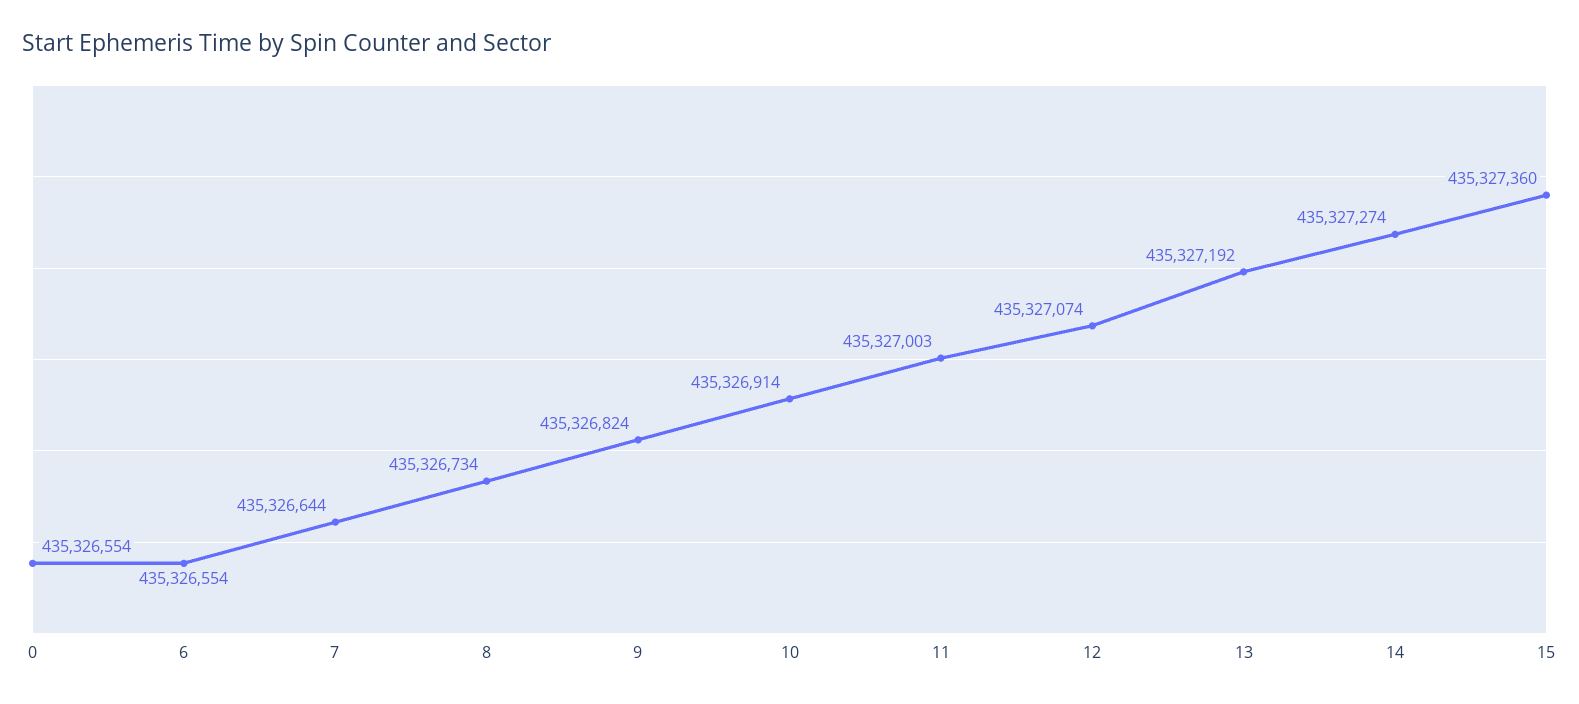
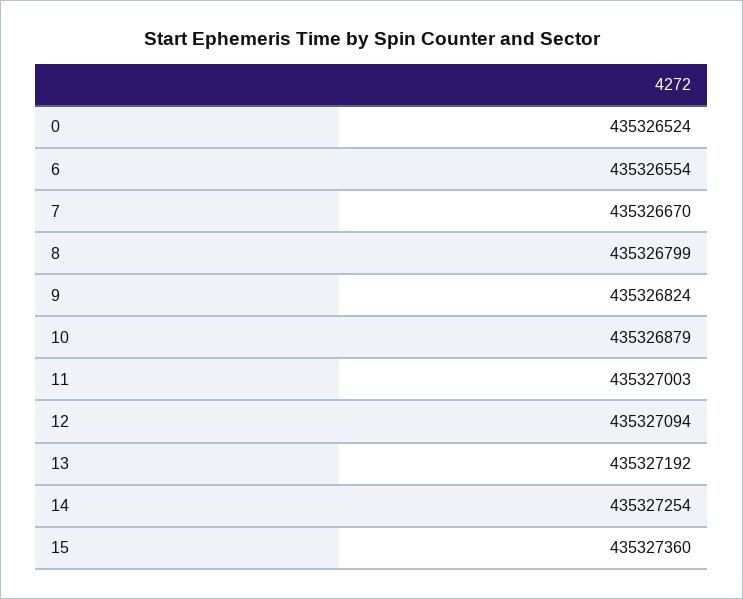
  {
-   "0": 435326554,
+   "0": 435326524,
    "6": 435326554,
-   "7": 435326644,
+   "7": 435326670,
-   "8": 435326734,
+   "8": 435326799,
    "9": 435326824,
-   "10": 435326914,
+   "10": 435326879,
    "11": 435327003,
-   "12": 435327074,
+   "12": 435327094,
    "13": 435327192,
-   "14": 435327274,
+   "14": 435327254,
    "15": 435327360
  }

